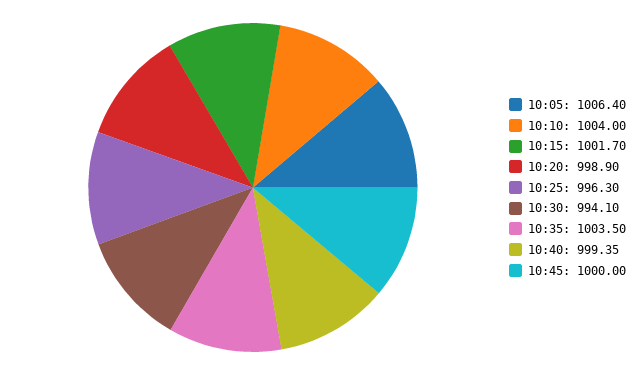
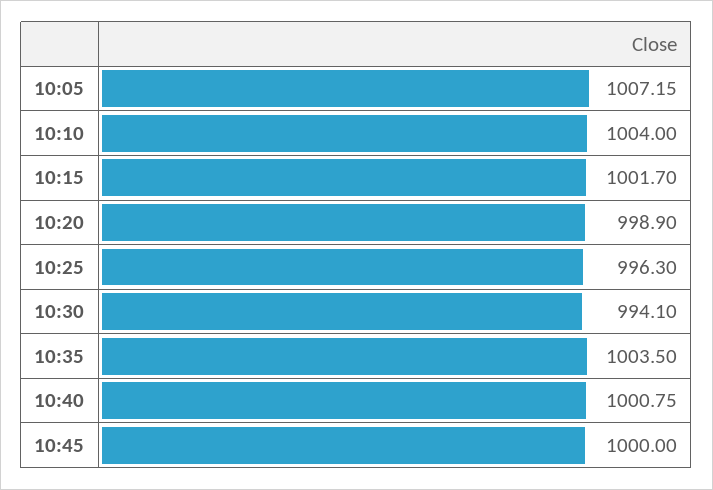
  {
-   "10:05": 1006.4,
+   "10:05": 1007.15,
    "10:10": 1004,
    "10:15": 1001.7,
    "10:20": 998.9,
    "10:25": 996.3,
    "10:30": 994.1,
    "10:35": 1003.5,
-   "10:40": 999.35,
+   "10:40": 1000.75,
    "10:45": 1000
  }

